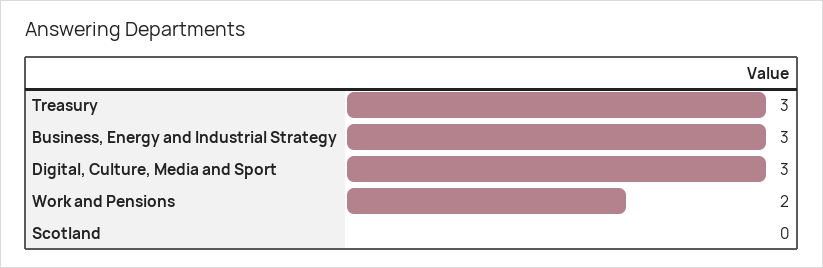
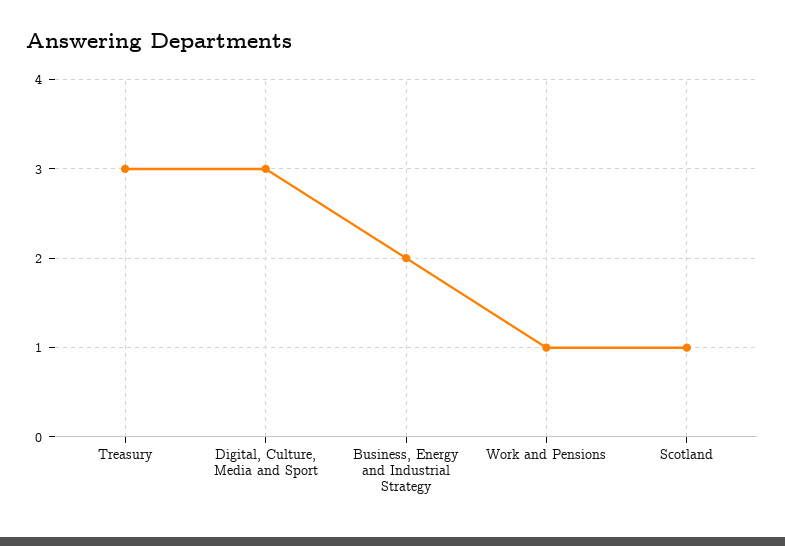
  {
    "Treasury": 3,
-   "Business, Energy and Industrial Strategy": 3,
+   "Business, Energy and Industrial Strategy": 2,
    "Digital, Culture, Media and Sport": 3,
-   "Work and Pensions": 2,
+   "Work and Pensions": 1,
-   "Scotland": 0
+   "Scotland": 1
  }

